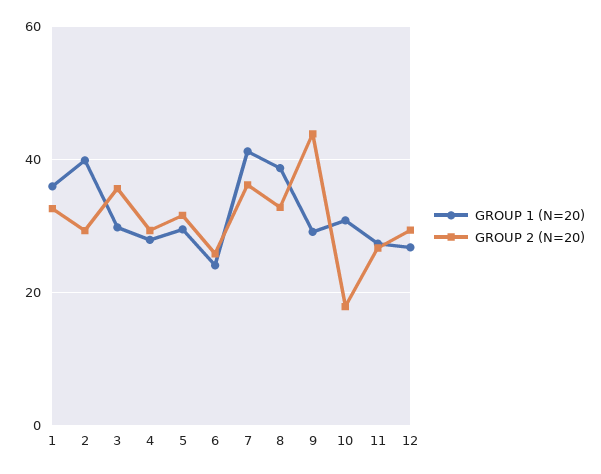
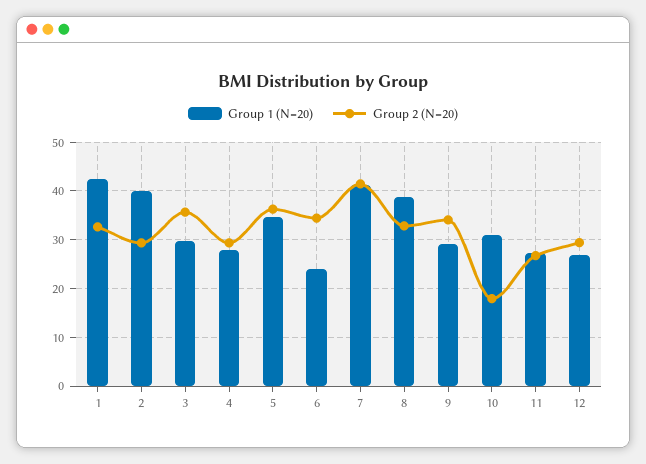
  {
    "GROUP 1 (N=20)": {
-     "1": 36,
+     "1": 42,
      "2": 40,
      "3": 30,
      "4": 28,
-     "5": 30,
+     "5": 34,
      "6": 24,
      "7": 42,
      "8": 38,
      "9": 30,
      "10": 30,
      "11": 28,
      "12": 26
    },
    "GROUP 2 (N=20)": {
      "1": 32,
      "2": 30,
      "3": 36,
      "4": 30,
-     "5": 32,
+     "5": 36,
-     "6": 26,
+     "6": 34,
-     "7": 36,
+     "7": 42,
      "8": 32,
-     "9": 44,
+     "9": 34,
      "10": 18,
      "11": 26,
      "12": 30
    }
  }

